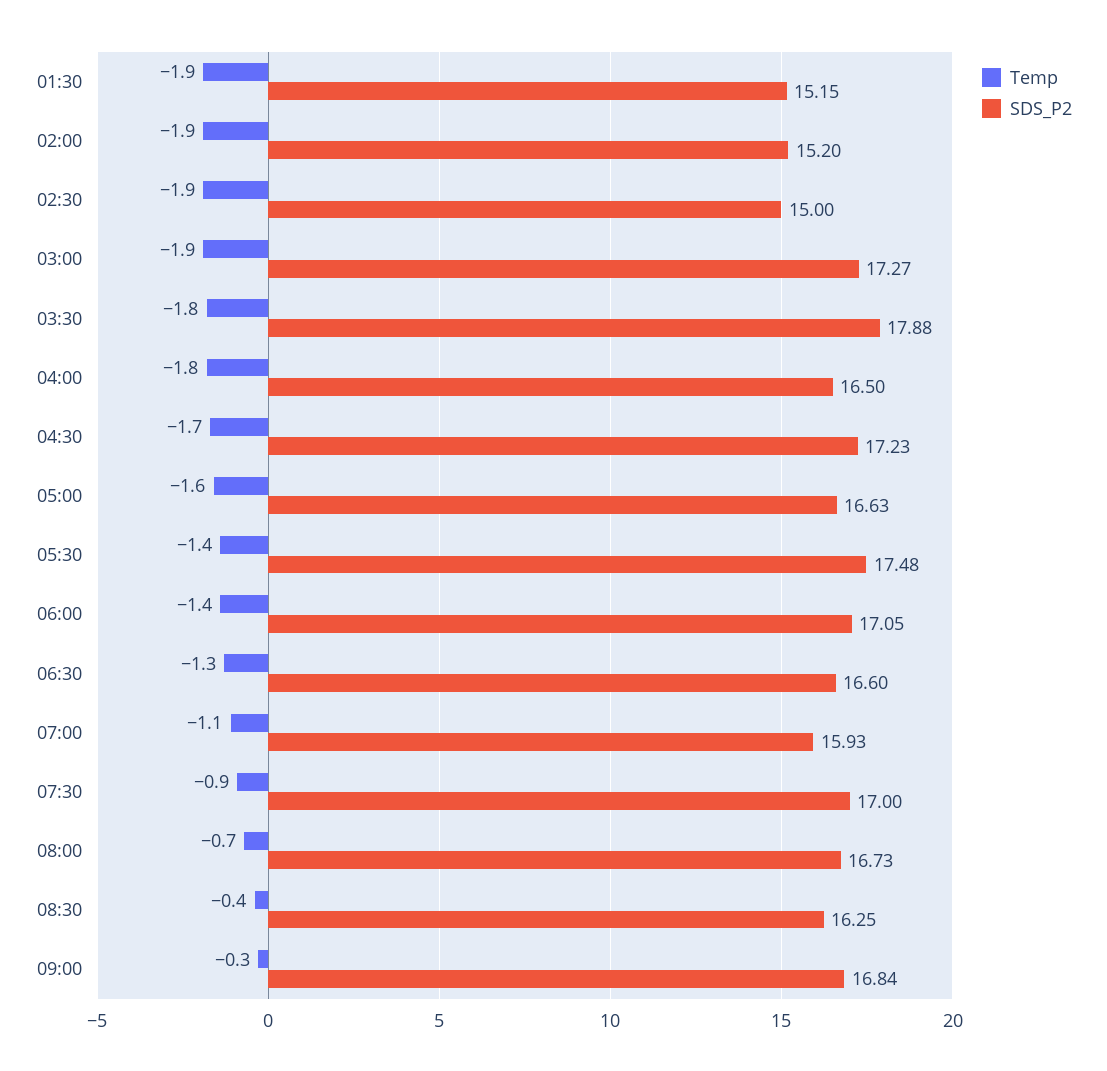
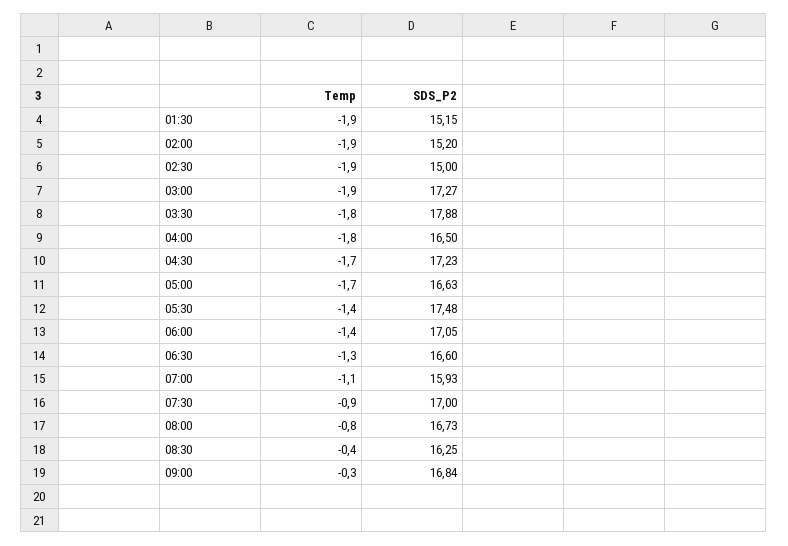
  {
    "Temp": {
      "01:30": -1.9,
      "02:00": -1.9,
      "02:30": -1.9,
      "03:00": -1.9,
      "03:30": -1.8,
      "04:00": -1.8,
      "04:30": -1.7,
-     "05:00": -1.6,
+     "05:00": -1.7,
      "05:30": -1.4,
      "06:00": -1.4,
      "06:30": -1.3,
      "07:00": -1.1,
      "07:30": -0.9,
-     "08:00": -0.7,
+     "08:00": -0.8,
      "08:30": -0.4,
      "09:00": -0.3
    },
    "SDS_P2": {
      "01:30": 15.15,
      "02:00": 15.2,
      "02:30": 15,
      "03:00": 17.27,
      "03:30": 17.88,
      "04:00": 16.5,
      "04:30": 17.23,
      "05:00": 16.63,
      "05:30": 17.48,
      "06:00": 17.05,
      "06:30": 16.6,
      "07:00": 15.93,
      "07:30": 17,
      "08:00": 16.73,
      "08:30": 16.25,
      "09:00": 16.84
    }
  }

